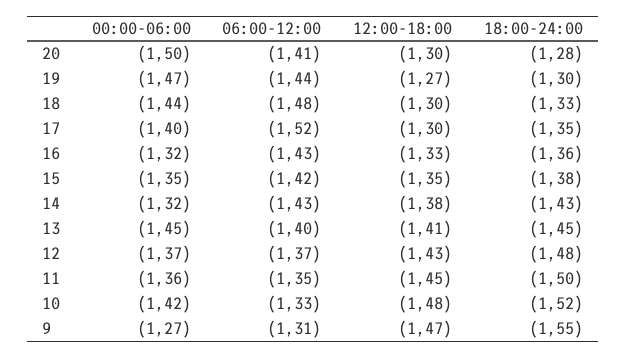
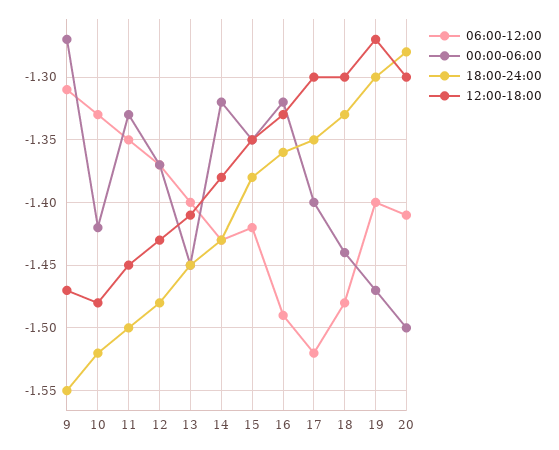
  {
    "00:00-06:00": {
      "20": -1.5,
      "19": -1.47,
      "18": -1.44,
      "17": -1.4,
      "16": -1.32,
      "15": -1.35,
      "14": -1.32,
      "13": -1.45,
      "12": -1.37,
-     "11": -1.36,
+     "11": -1.33,
      "10": -1.42,
      "9": -1.27
    },
    "06:00-12:00": {
      "20": -1.41,
-     "19": -1.44,
+     "19": -1.4,
      "18": -1.48,
      "17": -1.52,
-     "16": -1.43,
+     "16": -1.49,
      "15": -1.42,
      "14": -1.43,
      "13": -1.4,
      "12": -1.37,
      "11": -1.35,
      "10": -1.33,
      "9": -1.31
    },
    "12:00-18:00": {
      "20": -1.3,
      "19": -1.27,
      "18": -1.3,
      "17": -1.3,
      "16": -1.33,
      "15": -1.35,
      "14": -1.38,
      "13": -1.41,
      "12": -1.43,
      "11": -1.45,
      "10": -1.48,
      "9": -1.47
    },
    "18:00-24:00": {
      "20": -1.28,
      "19": -1.3,
      "18": -1.33,
      "17": -1.35,
      "16": -1.36,
      "15": -1.38,
      "14": -1.43,
      "13": -1.45,
      "12": -1.48,
      "11": -1.5,
      "10": -1.52,
      "9": -1.55
    }
  }

